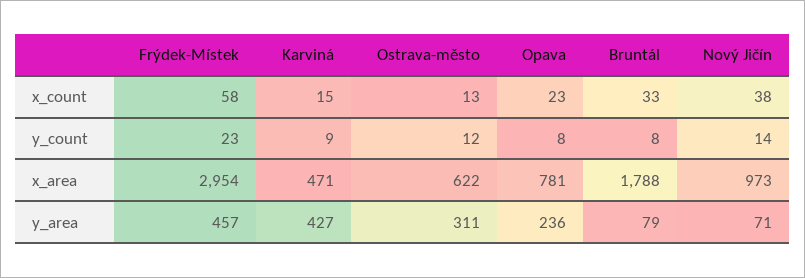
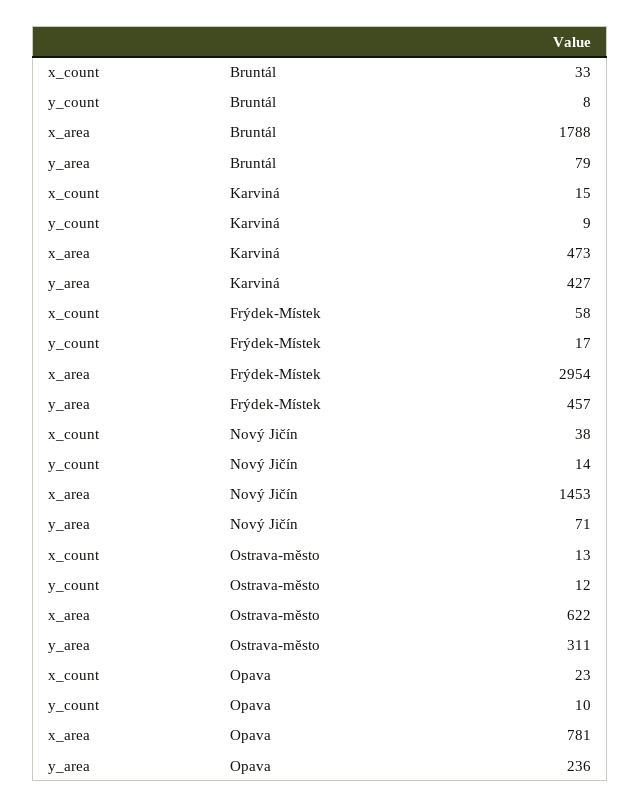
  {
    "Frýdek-Místek": {
      "x_count": 58,
-     "y_count": 23,
+     "y_count": 17,
      "x_area": 2954,
      "y_area": 457
    },
    "Karviná": {
      "x_count": 15,
      "y_count": 9,
-     "x_area": 471,
+     "x_area": 473,
      "y_area": 427
    },
    "Ostrava-město": {
      "x_count": 13,
      "y_count": 12,
      "x_area": 622,
      "y_area": 311
    },
    "Opava": {
      "x_count": 23,
-     "y_count": 8,
+     "y_count": 10,
      "x_area": 781,
      "y_area": 236
    },
    "Bruntál": {
      "x_count": 33,
      "y_count": 8,
      "x_area": 1788,
      "y_area": 79
    },
    "Nový Jičín": {
      "x_count": 38,
      "y_count": 14,
-     "x_area": 973,
+     "x_area": 1453,
      "y_area": 71
    }
  }

